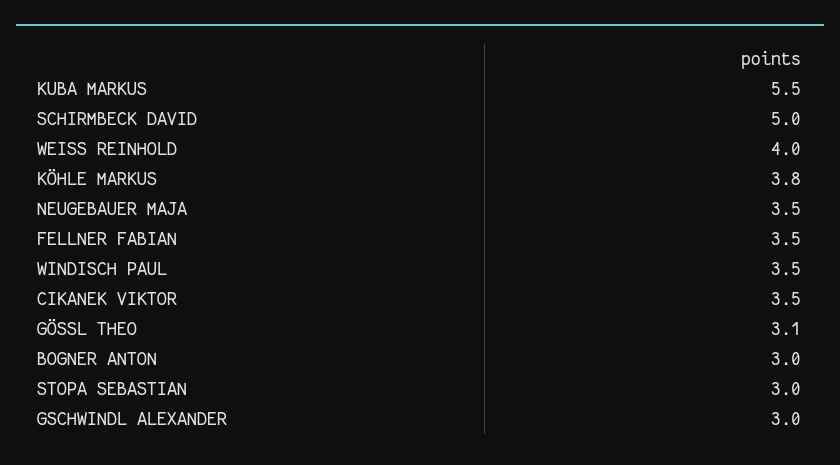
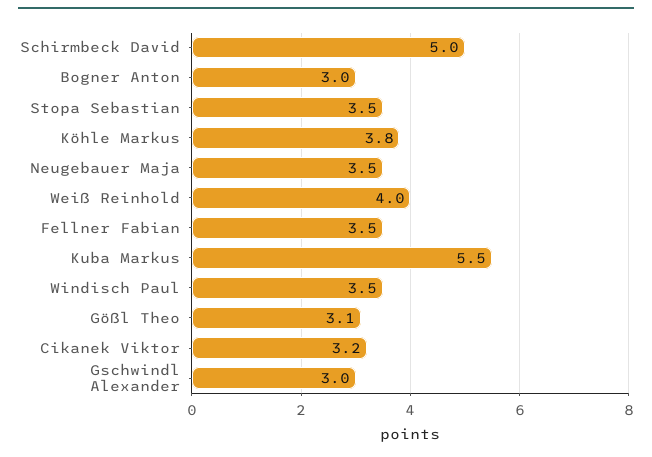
  {
    "KUBA MARKUS": 5.5,
    "SCHIRMBECK DAVID": 5,
    "WEISS REINHOLD": 4,
    "KÖHLE MARKUS": 3.8,
    "NEUGEBAUER MAJA": 3.5,
    "FELLNER FABIAN": 3.5,
    "WINDISCH PAUL": 3.5,
-   "CIKANEK VIKTOR": 3.5,
+   "CIKANEK VIKTOR": 3.2,
    "GÖSSL THEO": 3.1,
    "BOGNER ANTON": 3,
-   "STOPA SEBASTIAN": 3,
+   "STOPA SEBASTIAN": 3.5,
    "GSCHWINDL ALEXANDER": 3
  }

